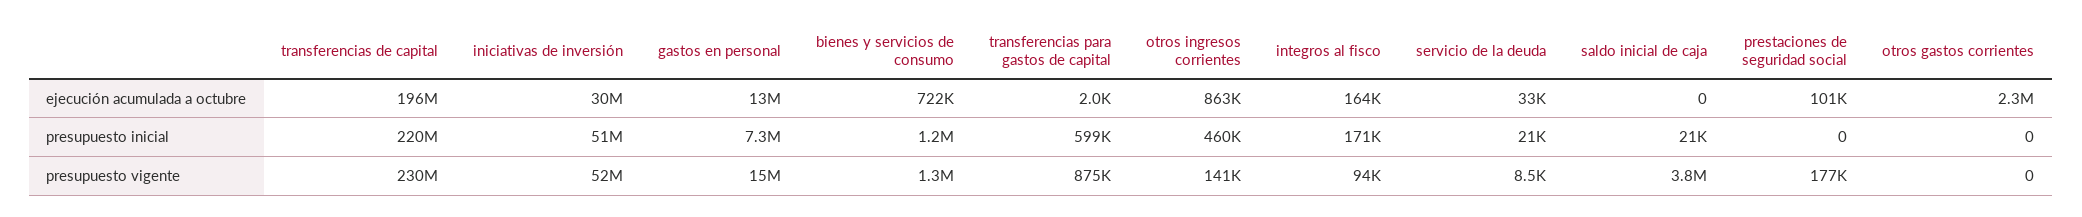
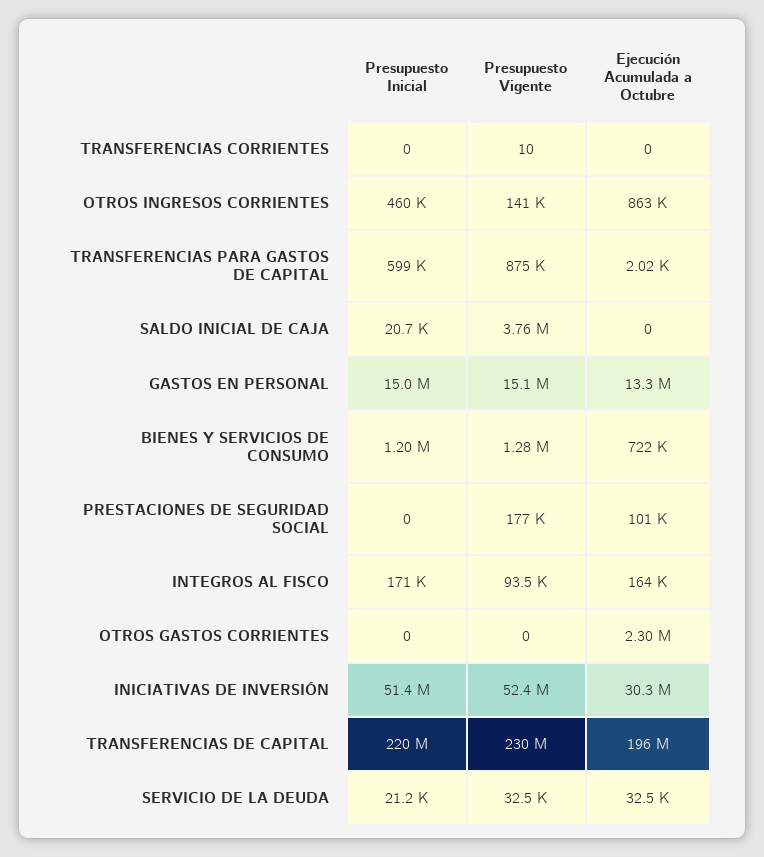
  {
    "transferencias de capital": {
      "ejecución acumulada a octubre": 196000000,
      "presupuesto inicial": 220000000,
      "presupuesto vigente": 230000000
    },
    "iniciativas de inversión": {
      "ejecución acumulada a octubre": 30300000,
      "presupuesto inicial": 51400000,
      "presupuesto vigente": 52400000
    },
    "gastos en personal": {
      "ejecución acumulada a octubre": 13300000,
-     "presupuesto inicial": 7300000,
+     "presupuesto inicial": 15000000,
      "presupuesto vigente": 15100000
    },
    "bienes y servicios de consumo": {
      "ejecución acumulada a octubre": 722000,
      "presupuesto inicial": 1200000,
      "presupuesto vigente": 1280000
    },
    "transferencias para gastos de capital": {
      "ejecución acumulada a octubre": 2020,
      "presupuesto inicial": 599000,
      "presupuesto vigente": 875000
    },
    "otros ingresos corrientes": {
      "ejecución acumulada a octubre": 863000,
      "presupuesto inicial": 460000,
      "presupuesto vigente": 141000
    },
    "integros al fisco": {
      "ejecución acumulada a octubre": 164000,
      "presupuesto inicial": 171000,
      "presupuesto vigente": 93500
    },
    "servicio de la deuda": {
      "ejecución acumulada a octubre": 32500,
      "presupuesto inicial": 21200,
-     "presupuesto vigente": 8500
+     "presupuesto vigente": 32500
    },
    "saldo inicial de caja": {
      "ejecución acumulada a octubre": 0,
      "presupuesto inicial": 20700,
      "presupuesto vigente": 3760000
    },
    "prestaciones de seguridad social": {
      "ejecución acumulada a octubre": 101000,
      "presupuesto inicial": 0,
      "presupuesto vigente": 177000
    },
    "otros gastos corrientes": {
      "ejecución acumulada a octubre": 2300000,
      "presupuesto inicial": 0,
      "presupuesto vigente": 0
-   }
+   },
+   "TRANSFERENCIAS CORRIENTES": {
+     "presupuesto inicial": 0,
+     "presupuesto vigente": 10,
+     "ejecución acumulada a octubre": 0
+   }
  }

